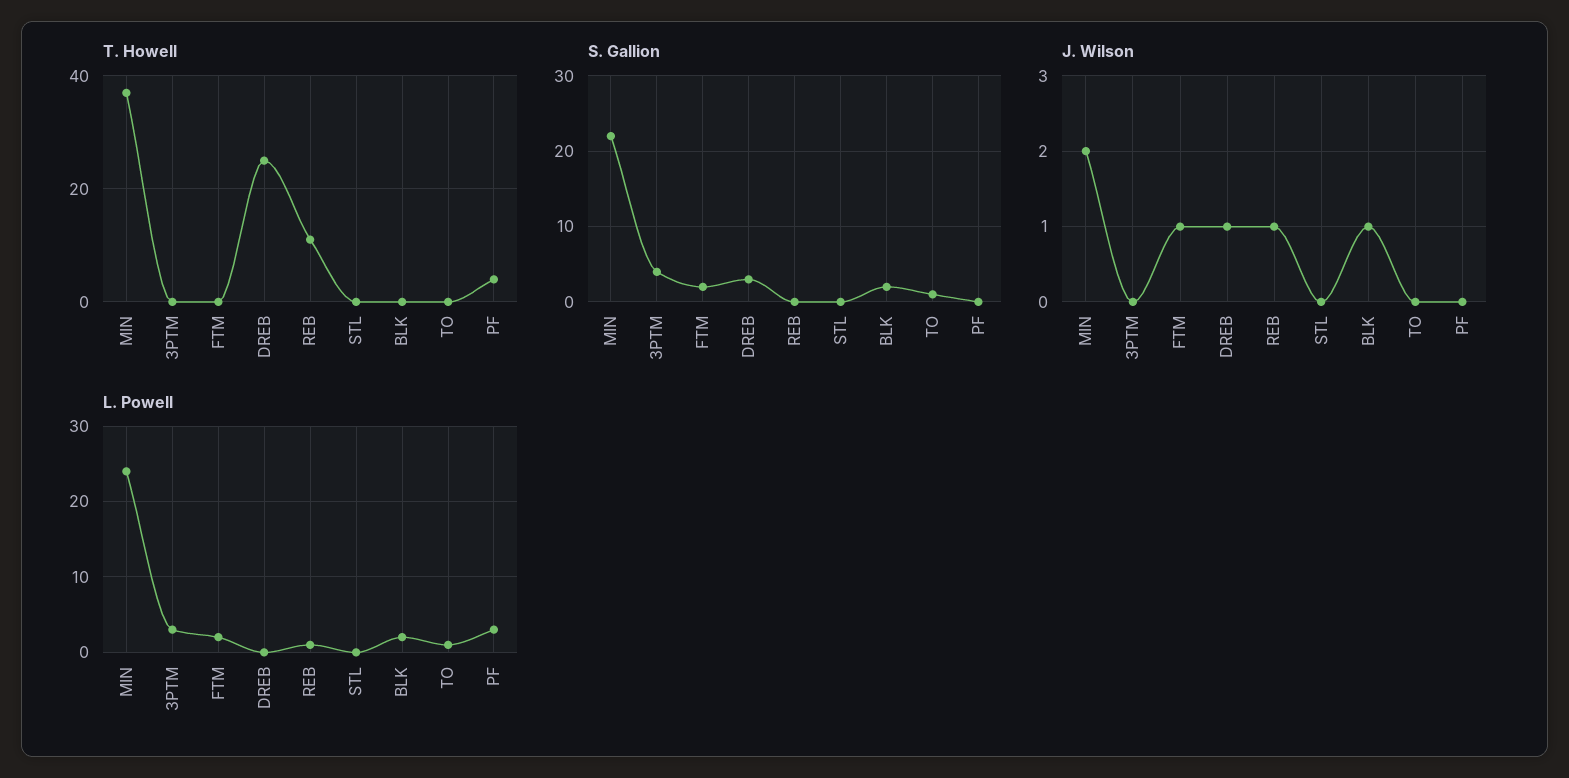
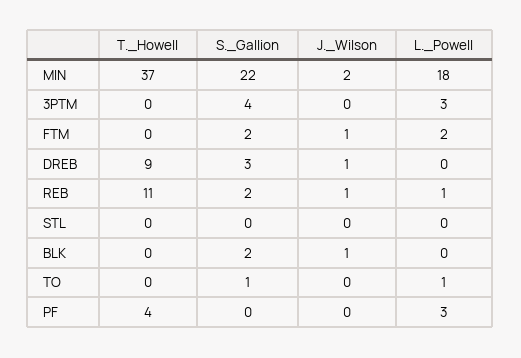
  {
    "T. Howell": {
      "MIN": 37,
      "3PTM": 0,
      "FTM": 0,
-     "DREB": 25,
+     "DREB": 9,
      "REB": 11,
      "STL": 0,
      "BLK": 0,
      "TO": 0,
      "PF": 4
    },
    "S. Gallion": {
      "MIN": 22,
      "3PTM": 4,
      "FTM": 2,
      "DREB": 3,
-     "REB": 0,
+     "REB": 2,
      "STL": 0,
      "BLK": 2,
      "TO": 1,
      "PF": 0
    },
    "J. Wilson": {
      "MIN": 2,
      "3PTM": 0,
      "FTM": 1,
      "DREB": 1,
      "REB": 1,
      "STL": 0,
      "BLK": 1,
      "TO": 0,
      "PF": 0
    },
    "L. Powell": {
-     "MIN": 24,
+     "MIN": 18,
      "3PTM": 3,
      "FTM": 2,
      "DREB": 0,
      "REB": 1,
      "STL": 0,
-     "BLK": 2,
+     "BLK": 0,
      "TO": 1,
      "PF": 3
    }
  }

